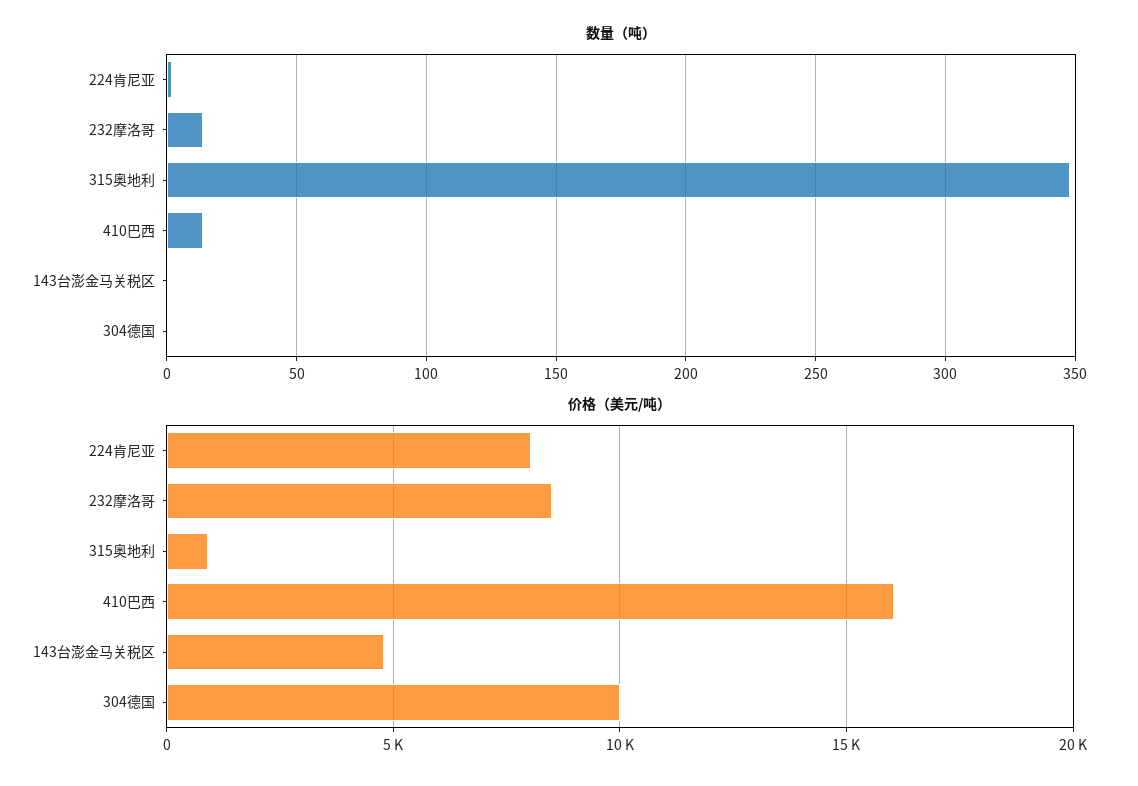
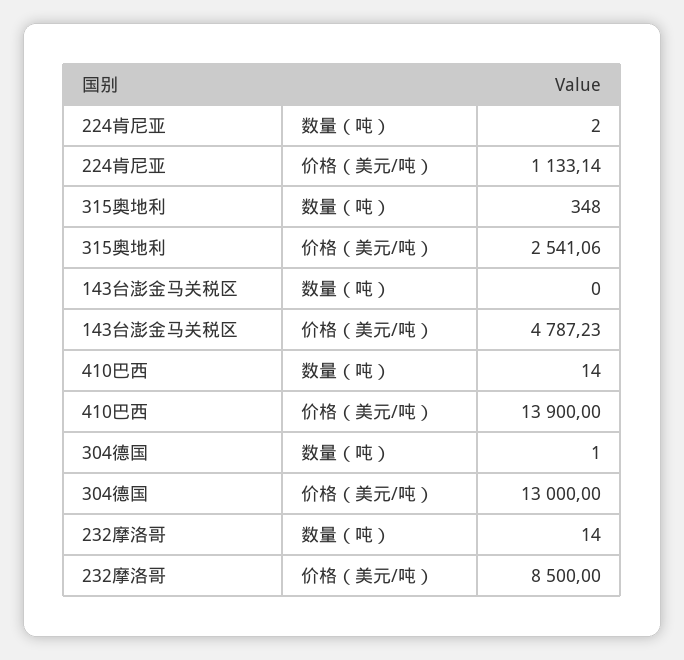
  {
    "数量（吨）": {
      "224肯尼亚": 2,
      "232摩洛哥": 14,
      "315奥地利": 348,
      "410巴西": 14,
      "143台澎金马关税区": 0,
      "304德国": 1
    },
    "价格（美元/吨）": {
-     "224肯尼亚": 8000,
+     "224肯尼亚": 1133.14,
      "232摩洛哥": 8500,
-     "315奥地利": 1000,
+     "315奥地利": 2541.06,
-     "410巴西": 16000,
+     "410巴西": 13900,
      "143台澎金马关税区": 4787.23,
-     "304德国": 10000
+     "304德国": 13000
    }
  }

